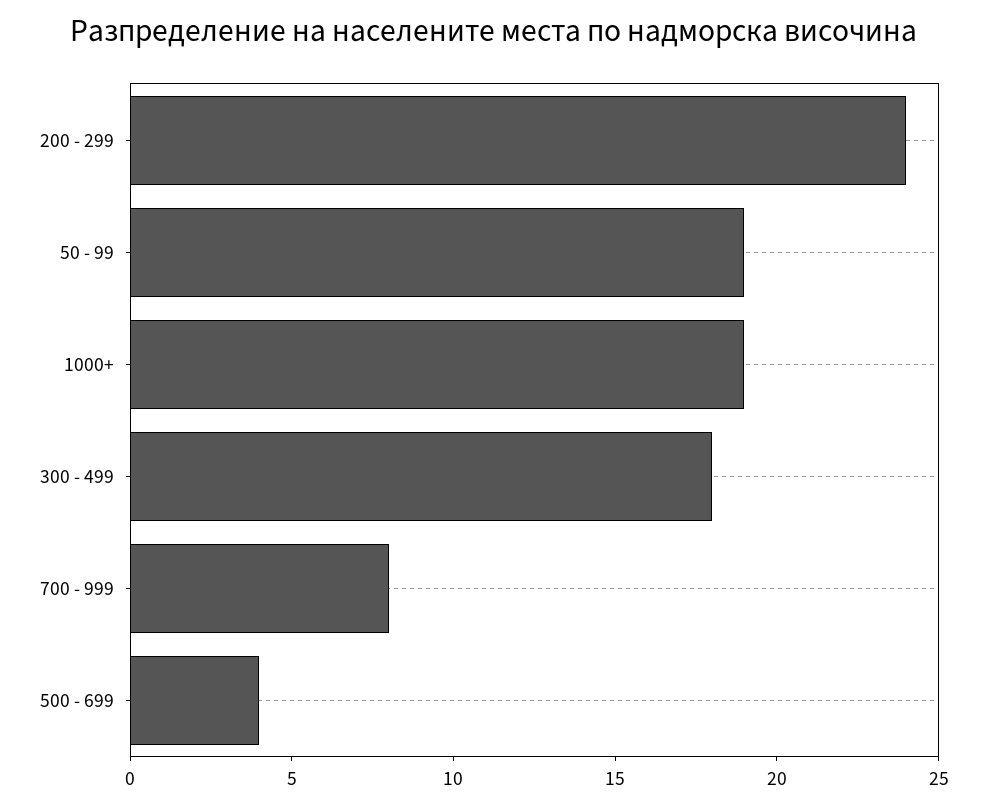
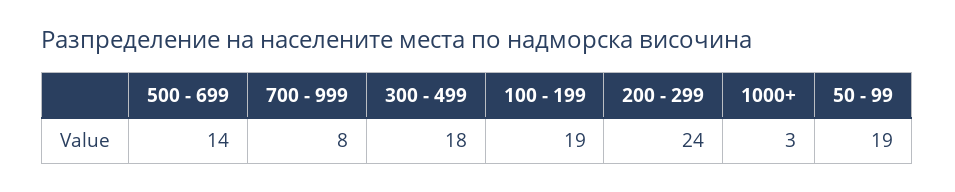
  {
    "200 - 299": 24,
    "50 - 99": 19,
-   "1000+": 19,
+   "1000+": 3,
    "300 - 499": 18,
    "700 - 999": 8,
-   "500 - 699": 4
+   "500 - 699": 14,
+   "100 - 199": 19
  }

